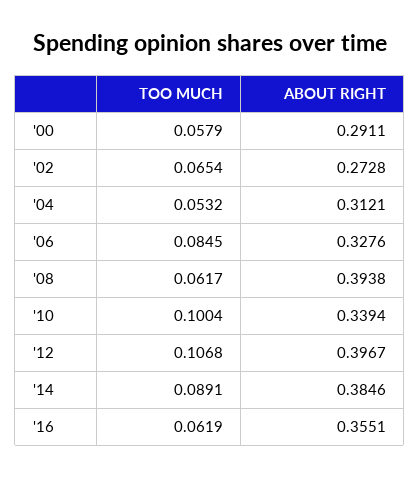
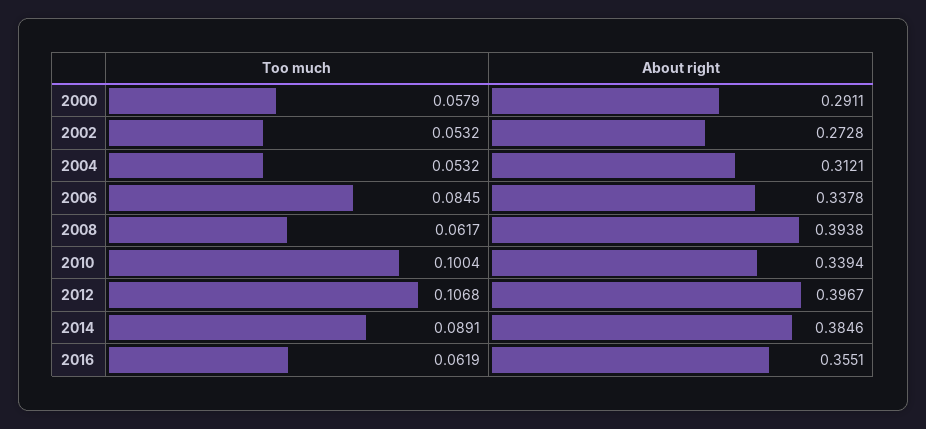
  {
    "TOO MUCH": {
      "'00": 0.0579,
-     "'02": 0.0654,
+     "'02": 0.0532,
      "'04": 0.0532,
      "'06": 0.0845,
      "'08": 0.0617,
      "'10": 0.1004,
      "'12": 0.1068,
      "'14": 0.0891,
      "'16": 0.0619
    },
    "ABOUT RIGHT": {
      "'00": 0.2911,
      "'02": 0.2728,
      "'04": 0.3121,
-     "'06": 0.3276,
+     "'06": 0.3378,
      "'08": 0.3938,
      "'10": 0.3394,
      "'12": 0.3967,
      "'14": 0.3846,
      "'16": 0.3551
    }
  }

